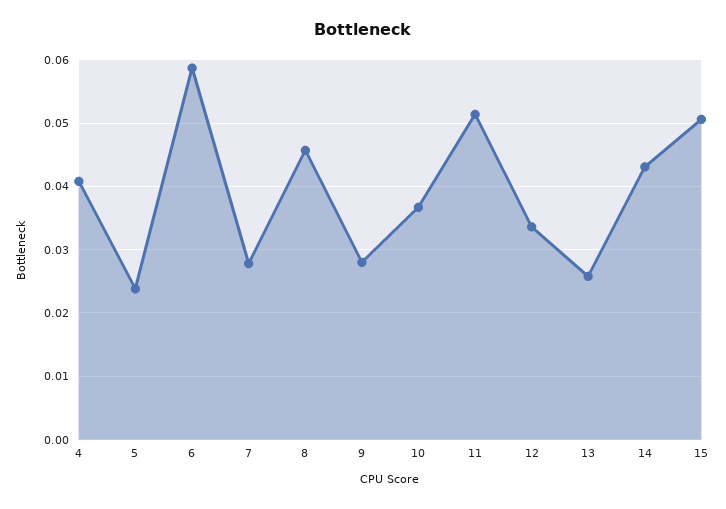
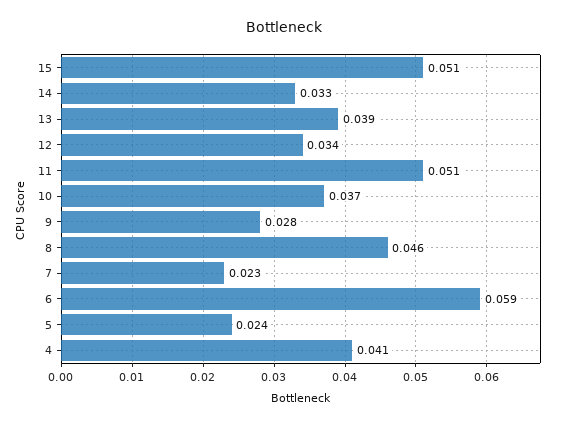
  {
    "4": 0.041,
    "5": 0.024,
    "6": 0.059,
-   "7": 0.028,
+   "7": 0.023,
    "8": 0.046,
    "9": 0.028,
    "10": 0.037,
    "11": 0.051,
    "12": 0.034,
-   "13": 0.026,
+   "13": 0.039,
-   "14": 0.043,
+   "14": 0.033,
    "15": 0.051
  }

